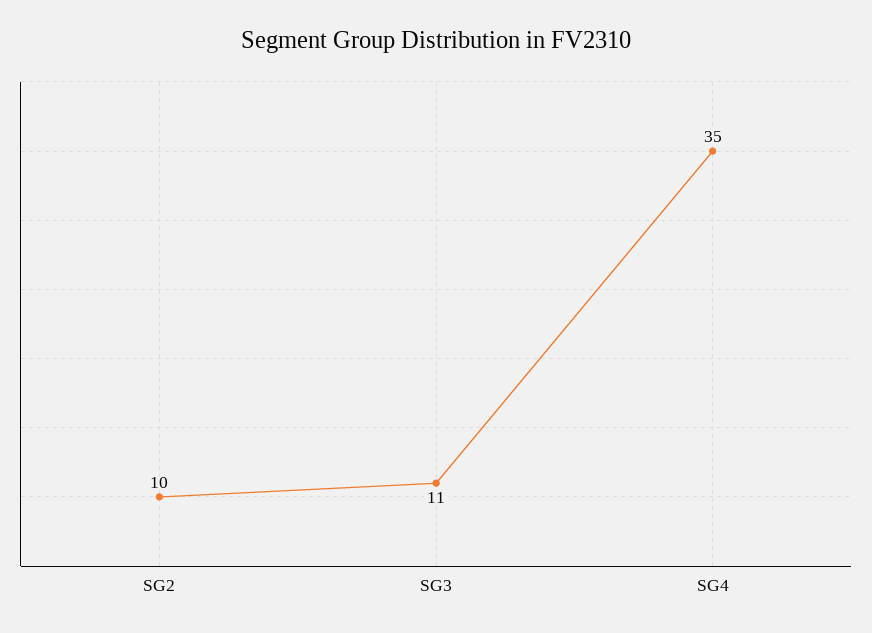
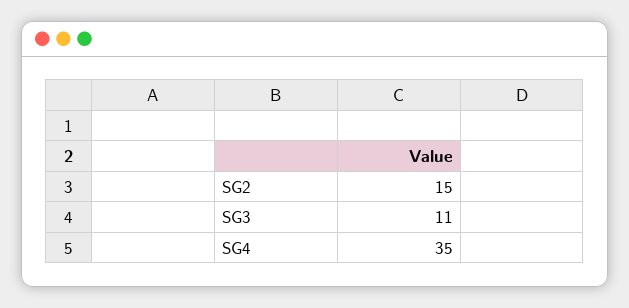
  {
-   "SG2": 10,
+   "SG2": 15,
    "SG3": 11,
    "SG4": 35
  }

